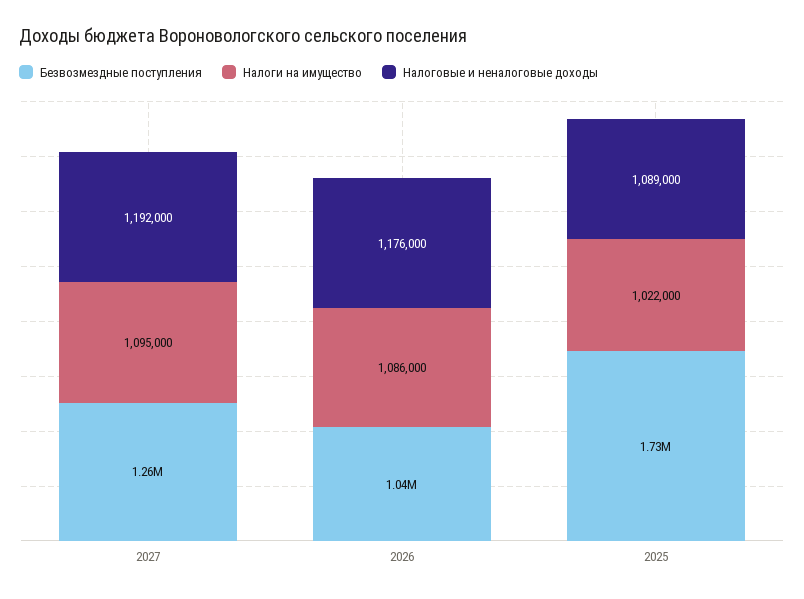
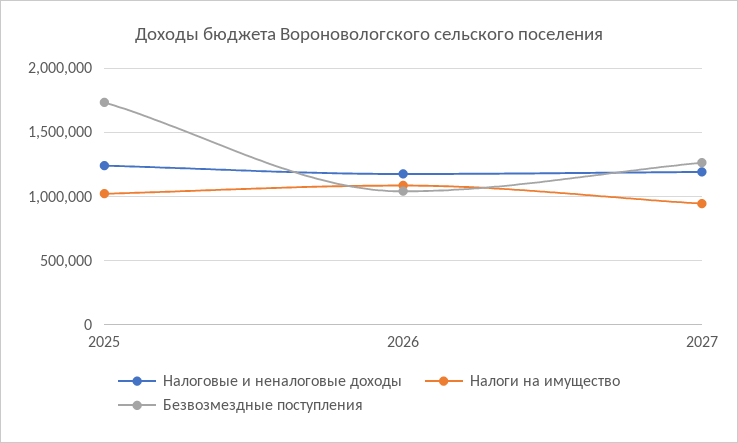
  {
    "Безвозмездные поступления": {
      "2027": 1260000,
      "2026": 1040000,
      "2025": 1730000
    },
    "Налоги на имущество": {
-     "2027": 1095000,
+     "2027": 950000,
      "2026": 1086000,
      "2025": 1022000
    },
    "Налоговые и неналоговые доходы": {
      "2027": 1192000,
      "2026": 1176000,
-     "2025": 1089000
+     "2025": 1250000
    }
  }

